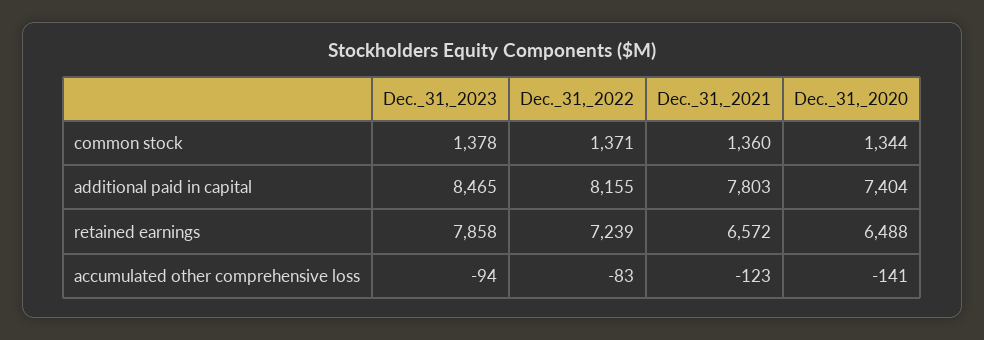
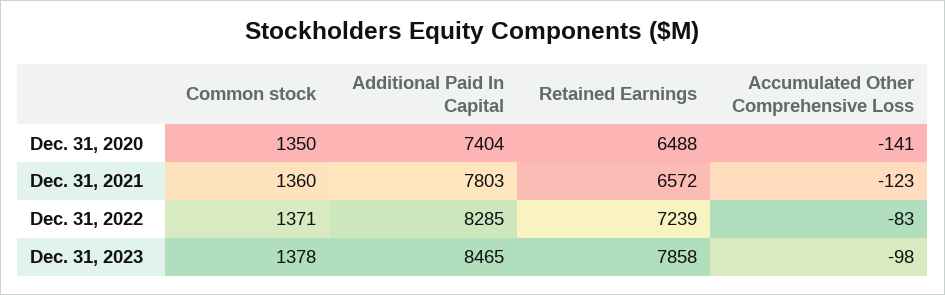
  {
    "Dec._31,_2023": {
      "common stock": 1378,
      "additional paid in capital": 8465,
      "retained earnings": 7858,
-     "accumulated other comprehensive loss": -94
+     "accumulated other comprehensive loss": -98
    },
    "Dec._31,_2022": {
      "common stock": 1371,
-     "additional paid in capital": 8155,
+     "additional paid in capital": 8285,
      "retained earnings": 7239,
      "accumulated other comprehensive loss": -83
    },
    "Dec._31,_2021": {
      "common stock": 1360,
      "additional paid in capital": 7803,
      "retained earnings": 6572,
      "accumulated other comprehensive loss": -123
    },
    "Dec._31,_2020": {
-     "common stock": 1344,
+     "common stock": 1350,
      "additional paid in capital": 7404,
      "retained earnings": 6488,
      "accumulated other comprehensive loss": -141
    }
  }

